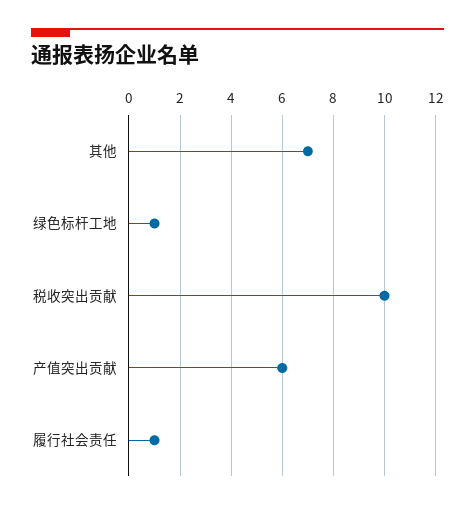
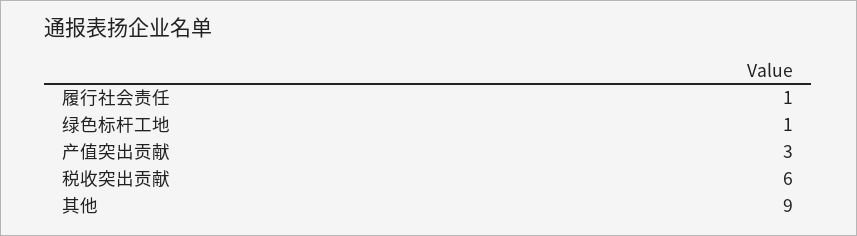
  {
-   "其他": 7,
+   "其他": 9,
    "绿色标杆工地": 1,
-   "税收突出贡献": 10,
+   "税收突出贡献": 6,
-   "产值突出贡献": 6,
+   "产值突出贡献": 3,
    "履行社会责任": 1
  }

